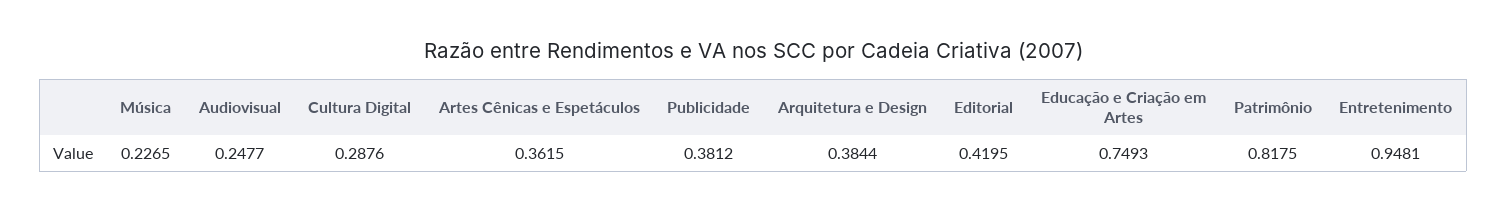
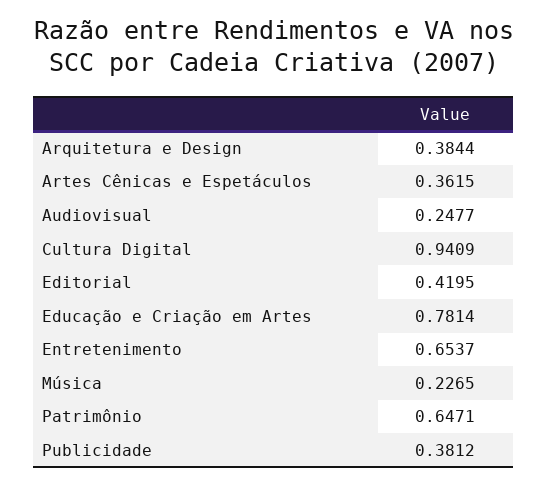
  {
    "Música": 0.2265,
    "Audiovisual": 0.2477,
-   "Cultura Digital": 0.2876,
+   "Cultura Digital": 0.9409,
    "Artes Cênicas e Espetáculos": 0.3615,
    "Publicidade": 0.3812,
    "Arquitetura e Design": 0.3844,
    "Editorial": 0.4195,
-   "Educação e Criação em Artes": 0.7493,
+   "Educação e Criação em Artes": 0.7814,
-   "Patrimônio": 0.8175,
+   "Patrimônio": 0.6471,
-   "Entretenimento": 0.9481
+   "Entretenimento": 0.6537
  }

